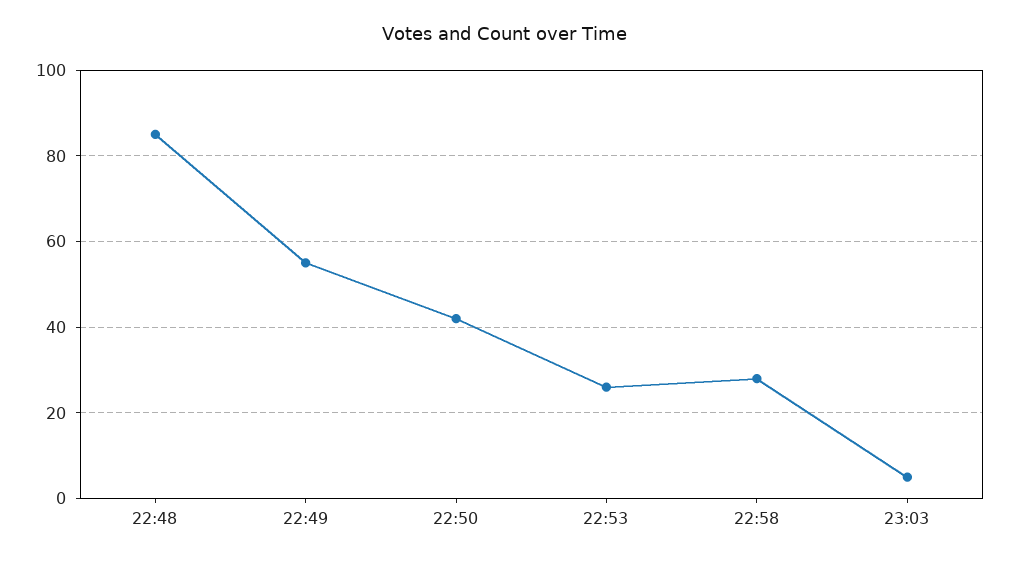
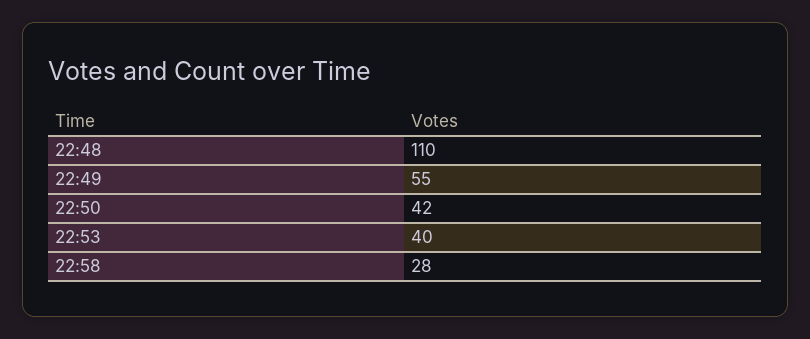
  {
-   "22:48": 85,
+   "22:48": 110,
    "22:49": 55,
    "22:50": 42,
-   "22:53": 25,
+   "22:53": 40,
-   "22:58": 28,
+   "22:58": 28
-   "23:03": 5
  }

